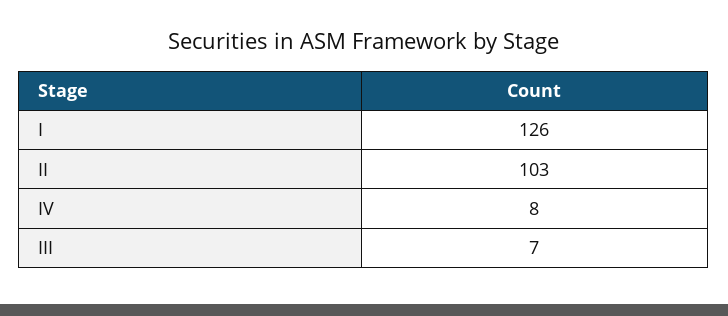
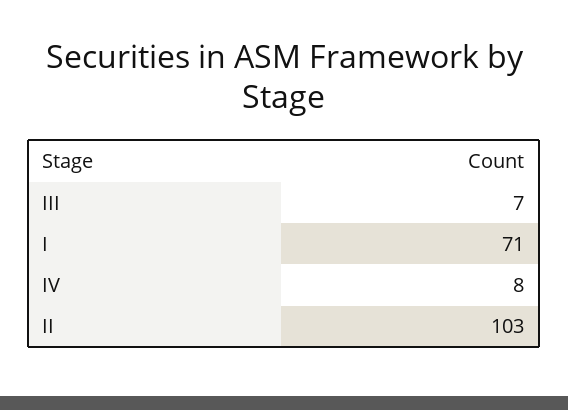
  {
-   "I": 126,
+   "I": 71,
    "II": 103,
    "IV": 8,
    "III": 7
  }

